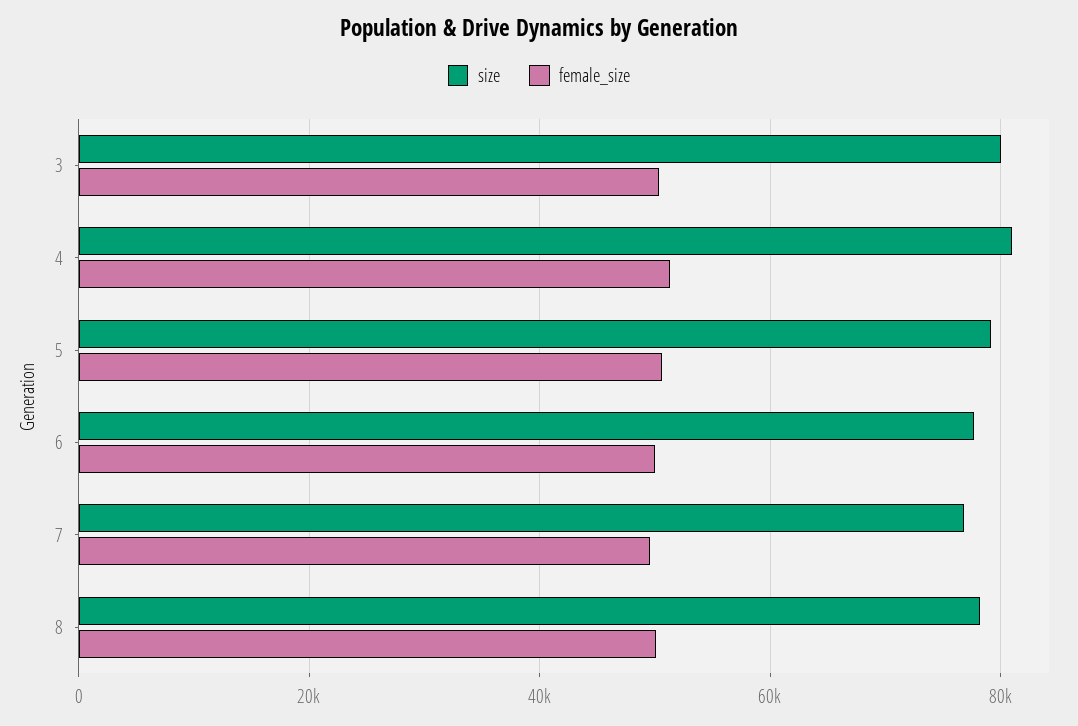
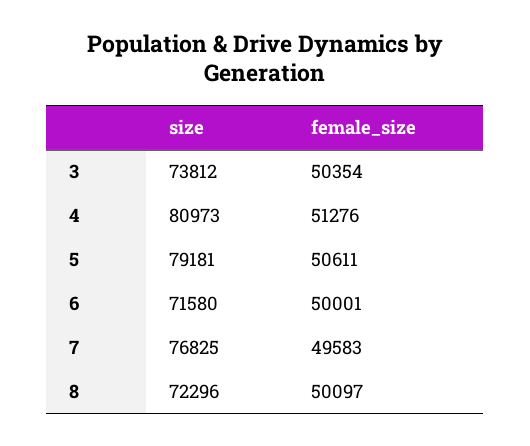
  {
    "size": {
-     "3": 80000,
+     "3": 73812,
      "4": 80973,
      "5": 79181,
-     "6": 78000,
+     "6": 71580,
      "7": 76825,
-     "8": 78000
+     "8": 72296
    },
    "female_size": {
      "3": 50354,
      "4": 51276,
      "5": 50611,
      "6": 50001,
      "7": 49583,
      "8": 50097
    }
  }

